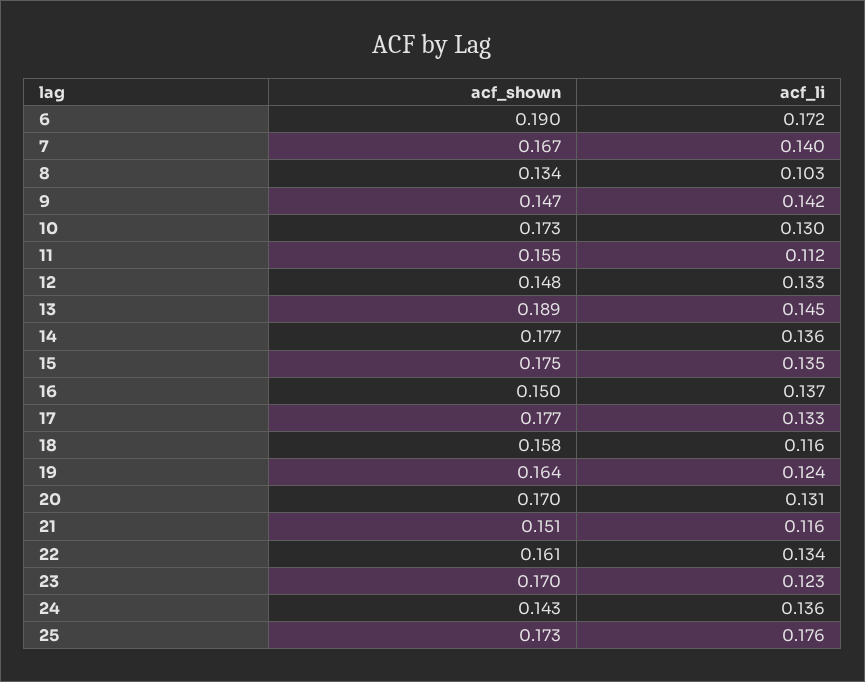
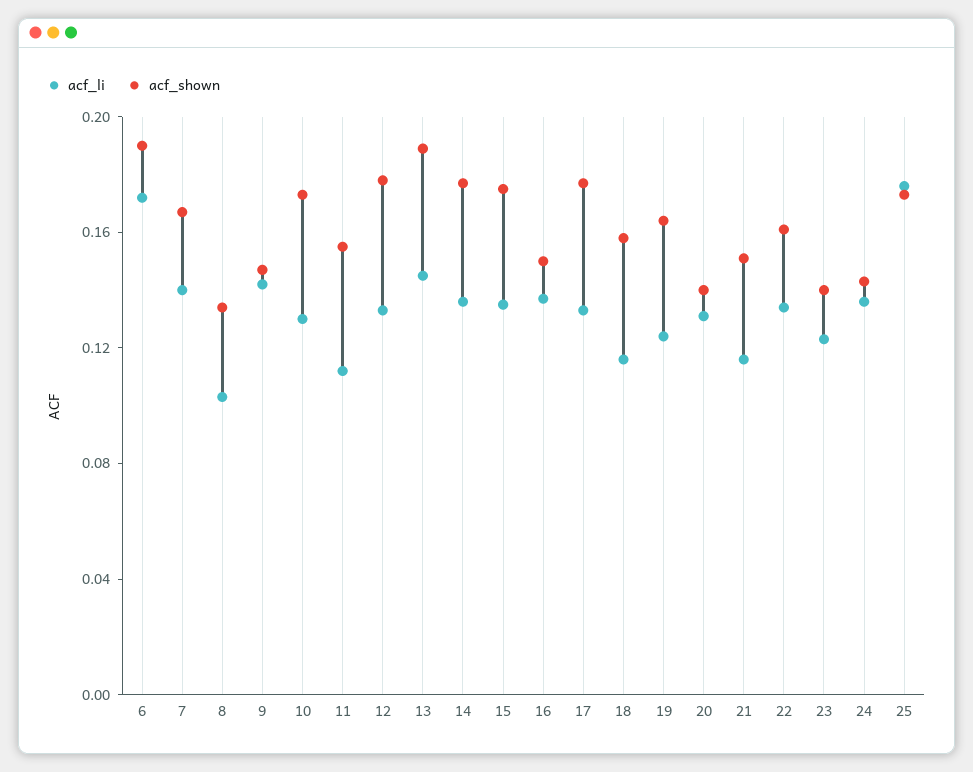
  {
    "acf_shown": {
      "6": 0.19,
      "7": 0.167,
      "8": 0.134,
      "9": 0.147,
      "10": 0.173,
      "11": 0.155,
-     "12": 0.148,
+     "12": 0.18,
      "13": 0.189,
      "14": 0.177,
      "15": 0.175,
      "16": 0.15,
      "17": 0.177,
      "18": 0.158,
      "19": 0.164,
-     "20": 0.17,
+     "20": 0.14,
      "21": 0.151,
      "22": 0.161,
-     "23": 0.17,
+     "23": 0.14,
      "24": 0.143,
      "25": 0.173
    },
    "acf_li": {
      "6": 0.172,
      "7": 0.14,
      "8": 0.103,
      "9": 0.142,
      "10": 0.13,
      "11": 0.112,
      "12": 0.133,
      "13": 0.145,
      "14": 0.136,
      "15": 0.135,
      "16": 0.137,
      "17": 0.133,
      "18": 0.116,
      "19": 0.124,
      "20": 0.131,
      "21": 0.116,
      "22": 0.134,
      "23": 0.123,
      "24": 0.136,
      "25": 0.176
    }
  }

